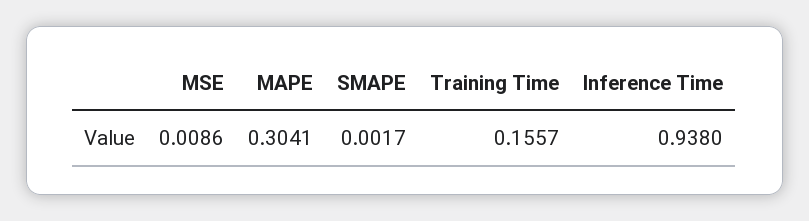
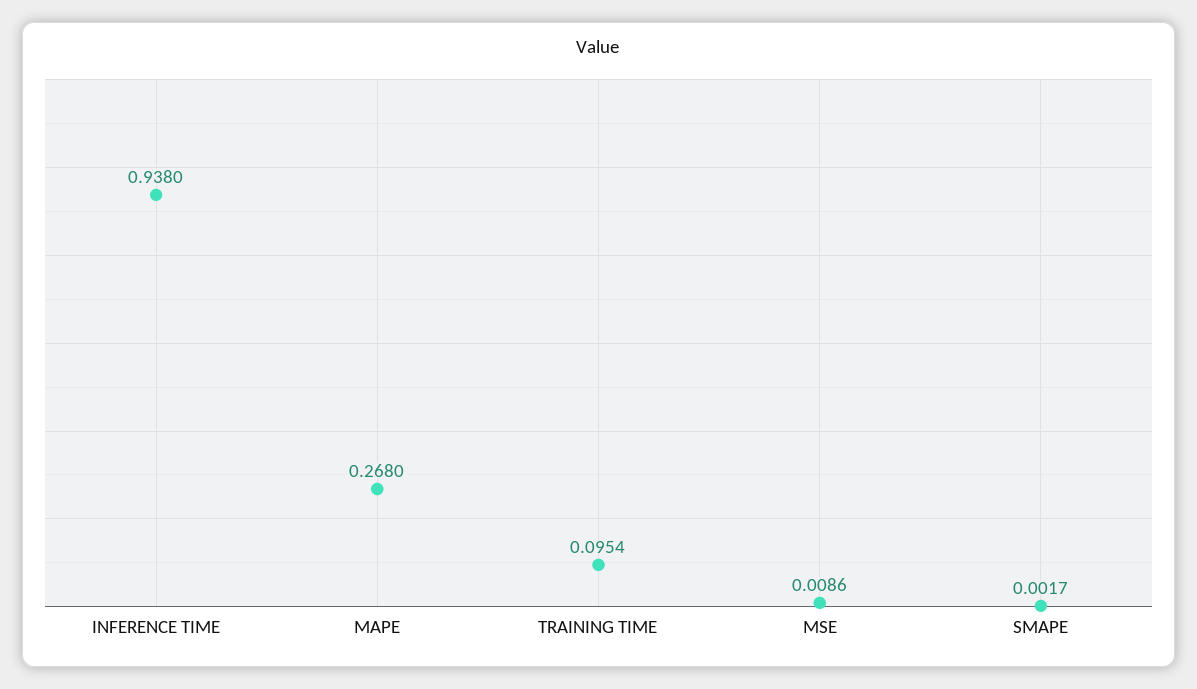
  {
    "MSE": 0.0086,
-   "MAPE": 0.3041,
+   "MAPE": 0.268,
    "SMAPE": 0.0017,
-   "Training Time": 0.1557,
+   "Training Time": 0.0954,
    "Inference Time": 0.938
  }

